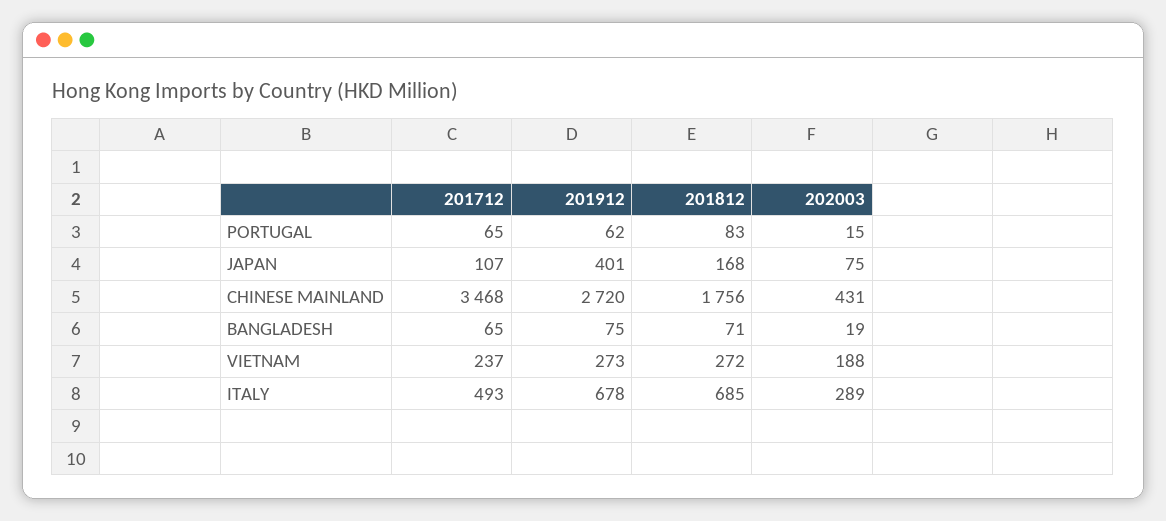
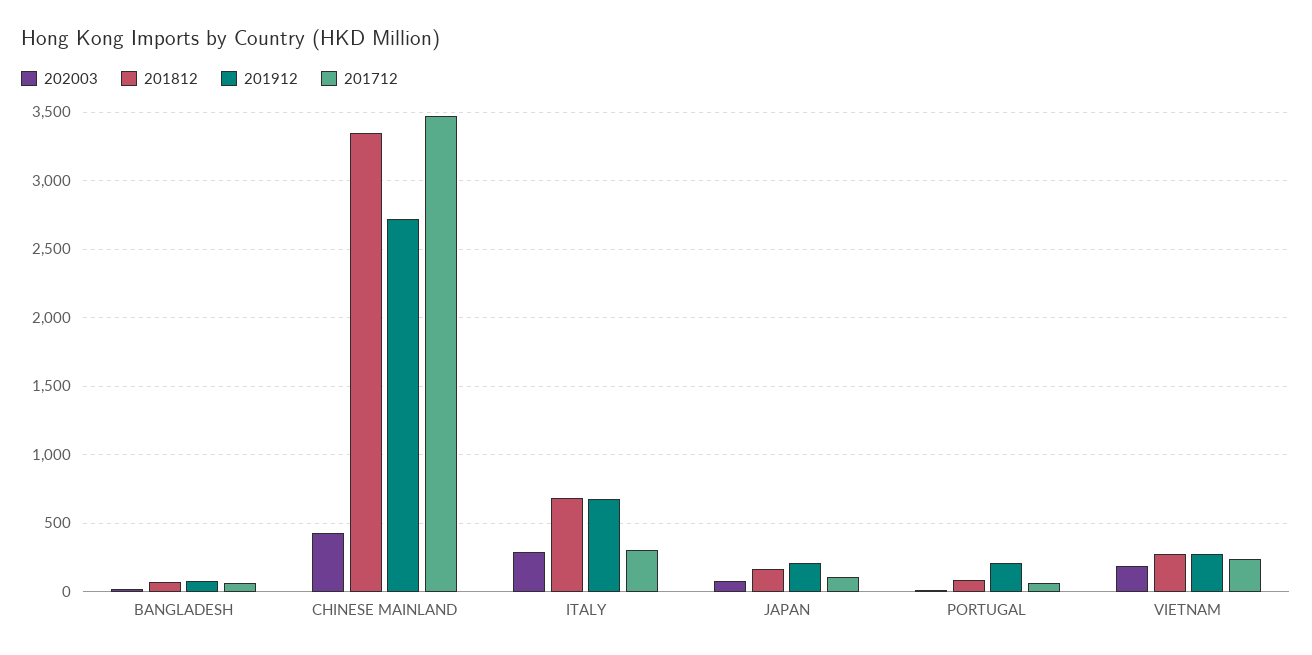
  {
    "201712": {
      "PORTUGAL": 65,
      "JAPAN": 107,
      "CHINESE MAINLAND": 3468,
      "BANGLADESH": 65,
      "VIETNAM": 237,
-     "ITALY": 493
+     "ITALY": 300
    },
    "201912": {
-     "PORTUGAL": 62,
+     "PORTUGAL": 200,
-     "JAPAN": 401,
+     "JAPAN": 200,
      "CHINESE MAINLAND": 2720,
      "BANGLADESH": 75,
      "VIETNAM": 273,
      "ITALY": 678
    },
    "201812": {
      "PORTUGAL": 83,
      "JAPAN": 168,
-     "CHINESE MAINLAND": 1756,
+     "CHINESE MAINLAND": 3350,
      "BANGLADESH": 71,
      "VIETNAM": 272,
      "ITALY": 685
    },
    "202003": {
      "PORTUGAL": 15,
      "JAPAN": 75,
      "CHINESE MAINLAND": 431,
      "BANGLADESH": 19,
      "VIETNAM": 188,
      "ITALY": 289
    }
  }

